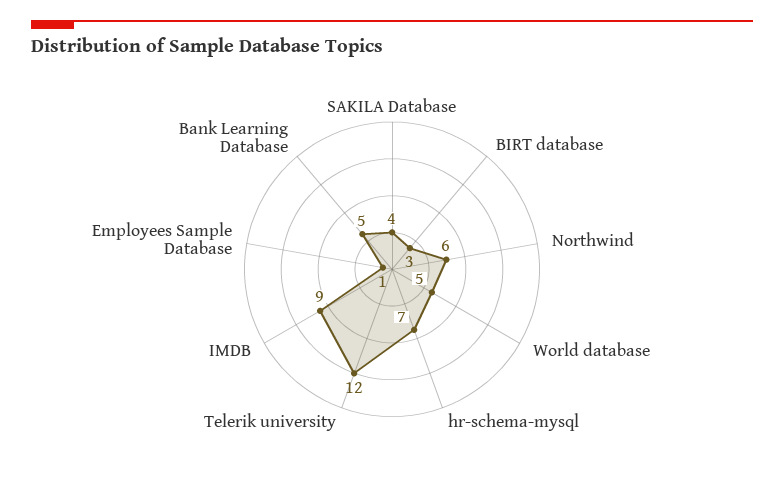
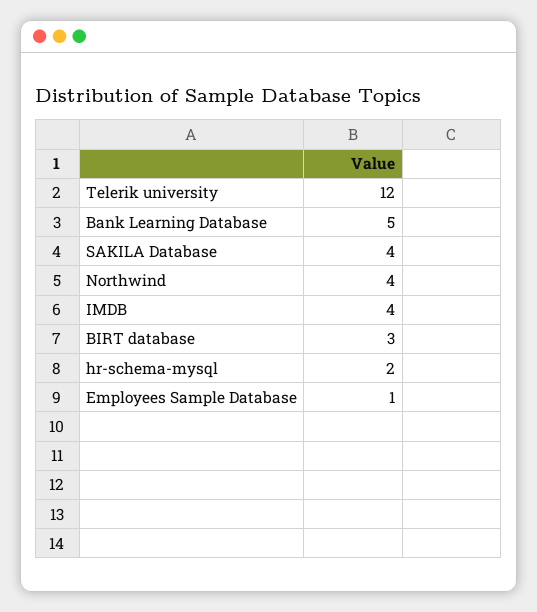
  {
    "SAKILA Database": 4,
    "BIRT database": 3,
-   "Northwind": 6,
+   "Northwind": 4,
-   "World database": 5,
-   "hr-schema-mysql": 7,
+   "hr-schema-mysql": 2,
    "Telerik university": 12,
-   "IMDB": 9,
+   "IMDB": 4,
    "Employees Sample Database": 1,
    "Bank Learning Database": 5
  }

